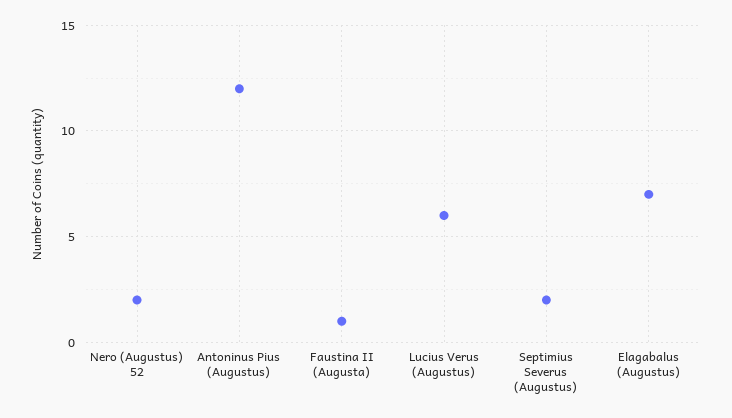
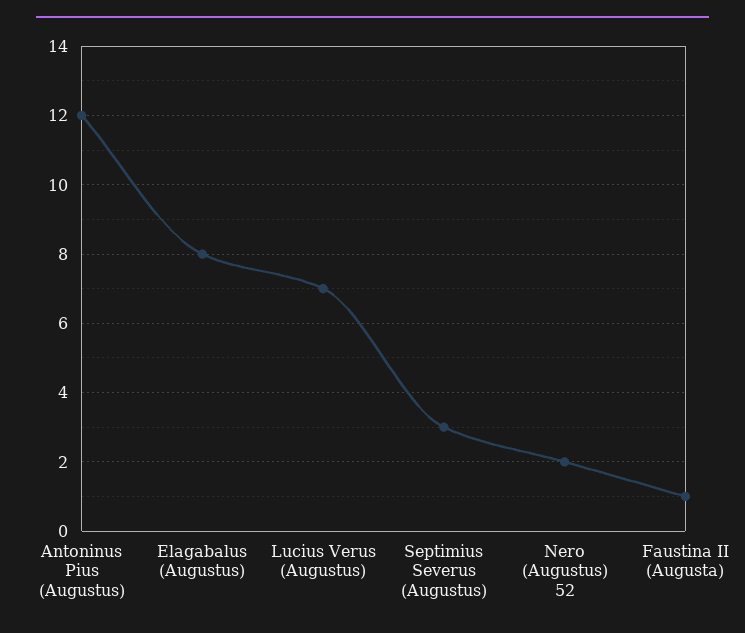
  {
    "Nero (Augustus) 52": 2,
    "Antoninus Pius (Augustus)": 12,
    "Faustina II (Augusta)": 1,
-   "Lucius Verus (Augustus)": 6,
+   "Lucius Verus (Augustus)": 7,
-   "Septimius Severus (Augustus)": 2,
+   "Septimius Severus (Augustus)": 3,
-   "Elagabalus (Augustus)": 7
+   "Elagabalus (Augustus)": 8
  }

